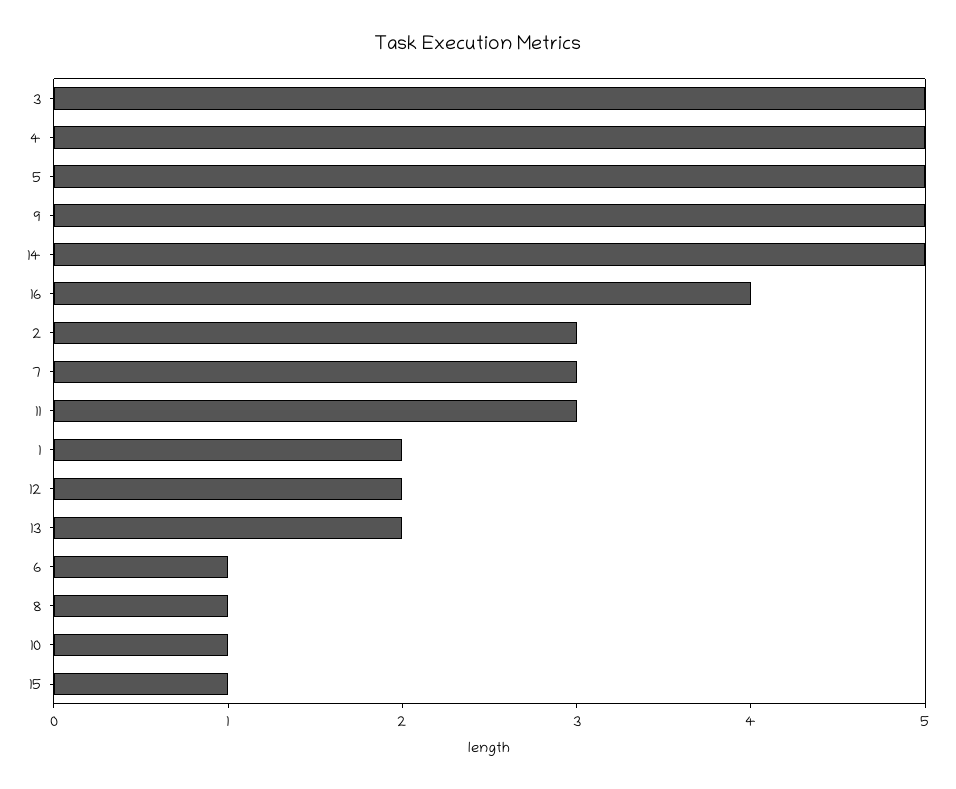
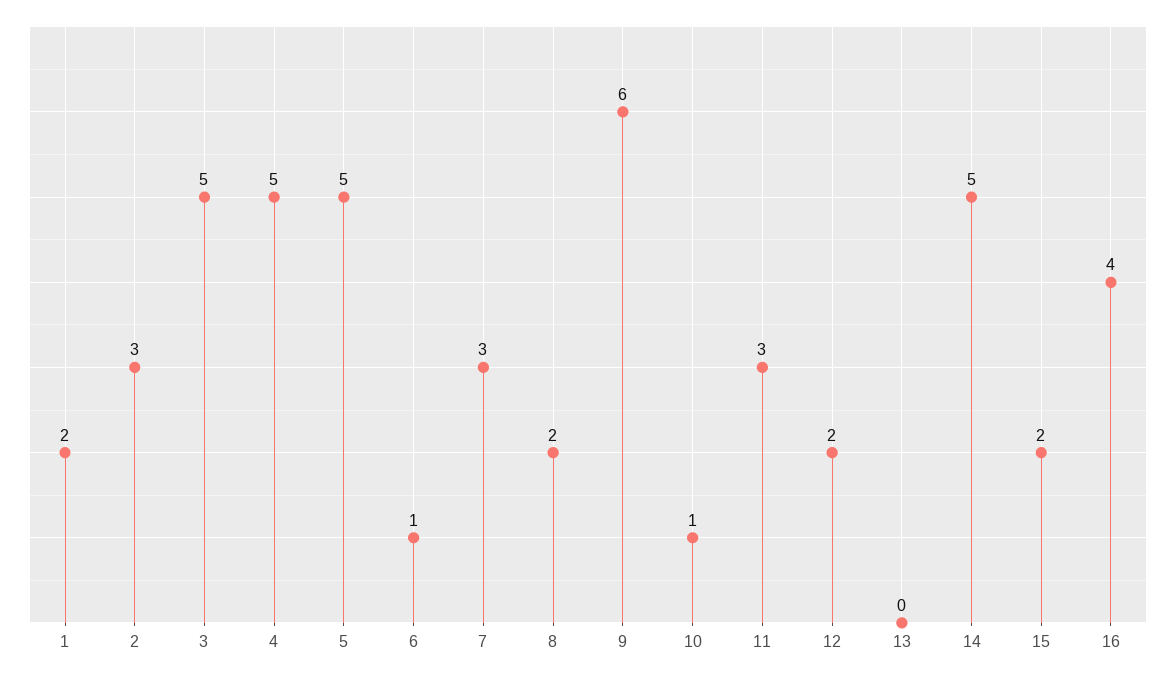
  {
    "3": 5,
    "4": 5,
    "5": 5,
-   "9": 5,
+   "9": 6,
    "14": 5,
    "16": 4,
    "2": 3,
    "7": 3,
    "11": 3,
    "1": 2,
    "12": 2,
-   "13": 2,
+   "13": 0,
    "6": 1,
-   "8": 1,
+   "8": 2,
    "10": 1,
-   "15": 1
+   "15": 2
  }

